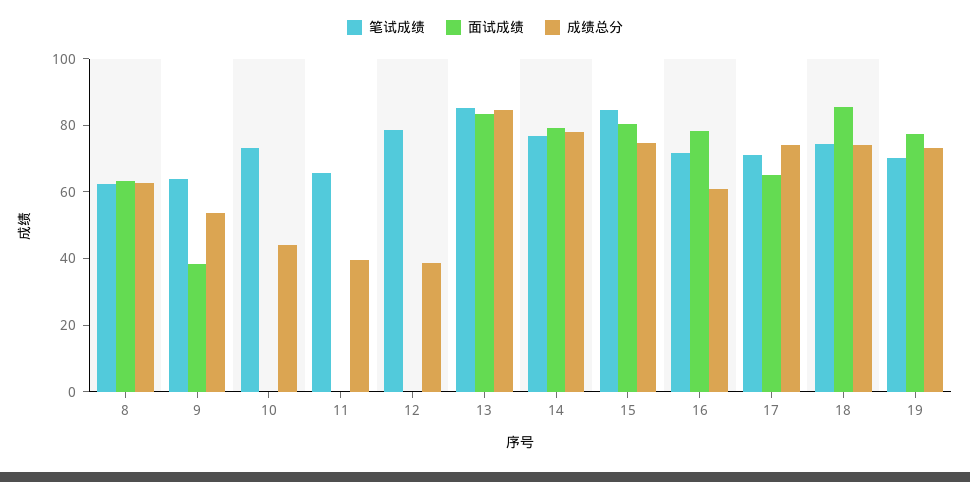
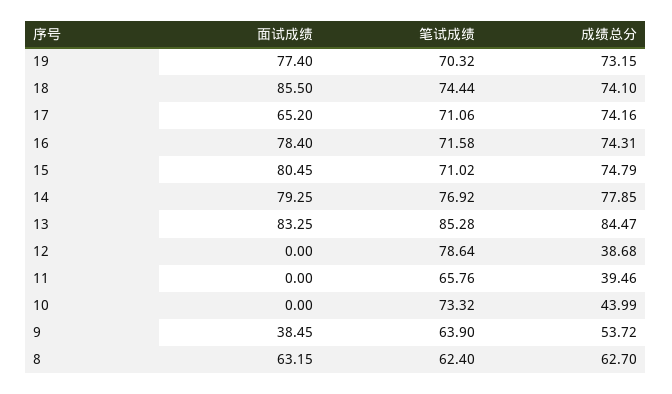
  {
    "笔试成绩": {
      "8": 62.4,
      "9": 63.9,
      "10": 73.32,
      "11": 65.76,
      "12": 78.64,
      "13": 85.28,
      "14": 76.92,
-     "15": 85,
+     "15": 71.02,
      "16": 71.58,
      "17": 71.06,
      "18": 74.44,
      "19": 70.32
    },
    "面试成绩": {
      "8": 63.15,
      "9": 38.45,
      "10": 0,
      "11": 0,
      "12": 0,
      "13": 83.25,
      "14": 79.25,
      "15": 80.45,
      "16": 78.4,
      "17": 65.2,
      "18": 85.5,
      "19": 77.4
    },
    "成绩总分": {
      "8": 62.7,
      "9": 53.72,
      "10": 43.99,
      "11": 39.46,
      "12": 38.68,
      "13": 84.47,
      "14": 77.85,
      "15": 74.79,
-     "16": 60,
+     "16": 74.31,
      "17": 74.16,
      "18": 74.1,
      "19": 73.15
    }
  }

